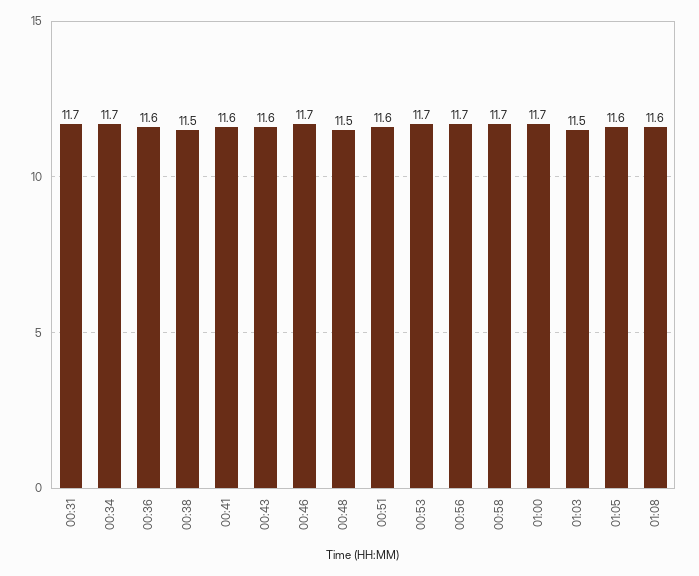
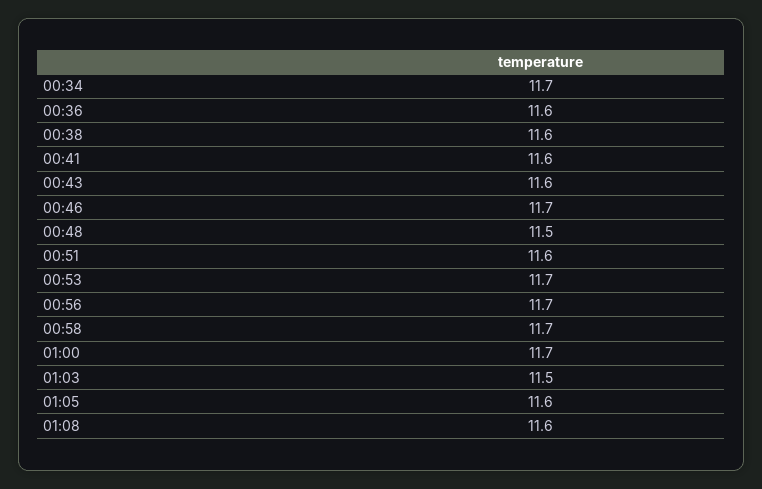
  {
-   "00:31": 11.7,
    "00:34": 11.7,
    "00:36": 11.6,
-   "00:38": 11.5,
+   "00:38": 11.6,
    "00:41": 11.6,
    "00:43": 11.6,
    "00:46": 11.7,
    "00:48": 11.5,
    "00:51": 11.6,
    "00:53": 11.7,
    "00:56": 11.7,
    "00:58": 11.7,
    "01:00": 11.7,
    "01:03": 11.5,
    "01:05": 11.6,
    "01:08": 11.6
  }

